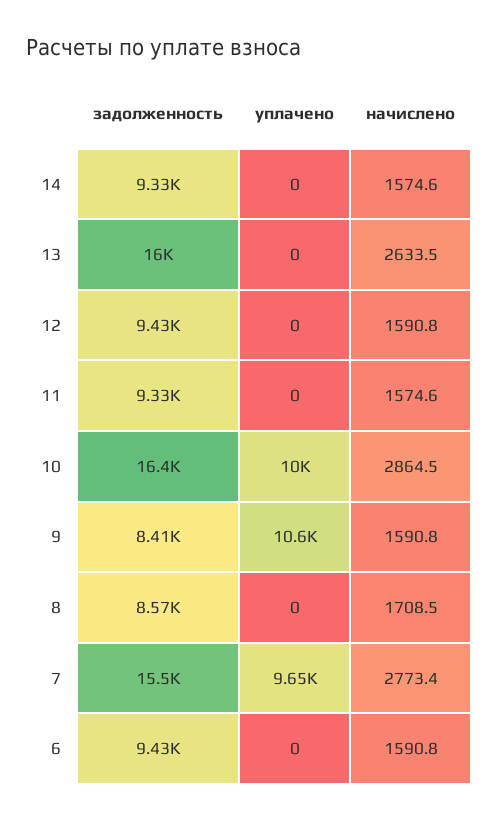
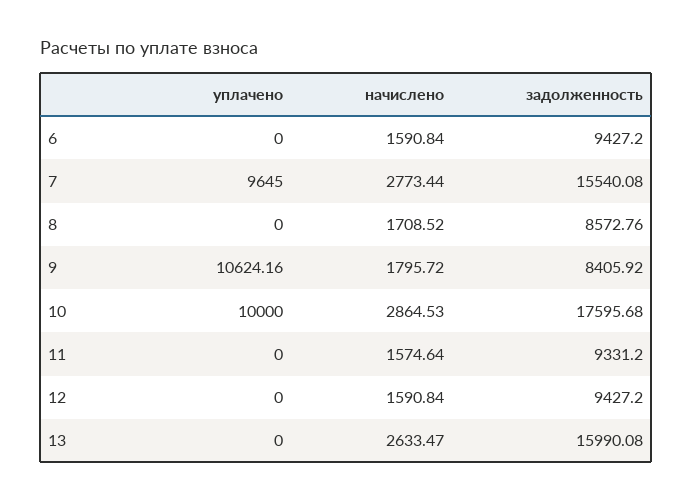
  {
    "задолженность": {
-     "14": 9330,
      "13": 15990.08,
      "12": 9427.2,
      "11": 9331.2,
-     "10": 16400,
+     "10": 17595.68,
      "9": 8405.92,
      "8": 8572.76,
      "7": 15540.08,
      "6": 9427.2
    },
    "уплачено": {
-     "14": 0,
      "13": 0,
      "12": 0,
      "11": 0,
      "10": 10000,
      "9": 10624.16,
      "8": 0,
      "7": 9645,
      "6": 0
    },
    "начислено": {
-     "14": 1574.6,
      "13": 2633.47,
      "12": 1590.84,
      "11": 1574.64,
      "10": 2864.53,
-     "9": 1590.8,
+     "9": 1795.72,
      "8": 1708.52,
      "7": 2773.44,
      "6": 1590.84
    }
  }

